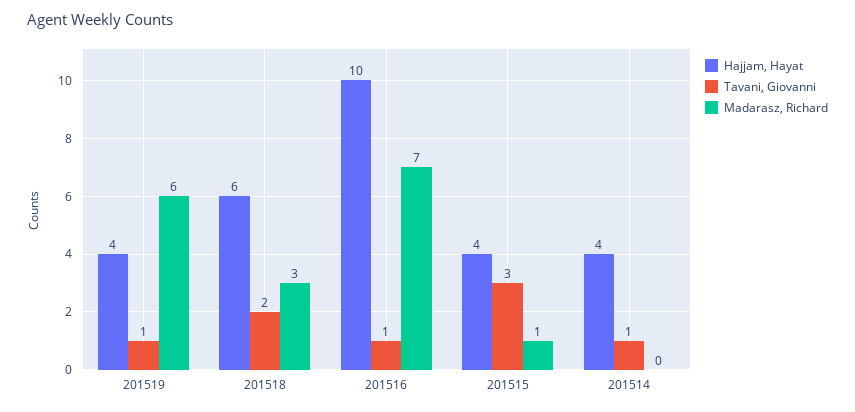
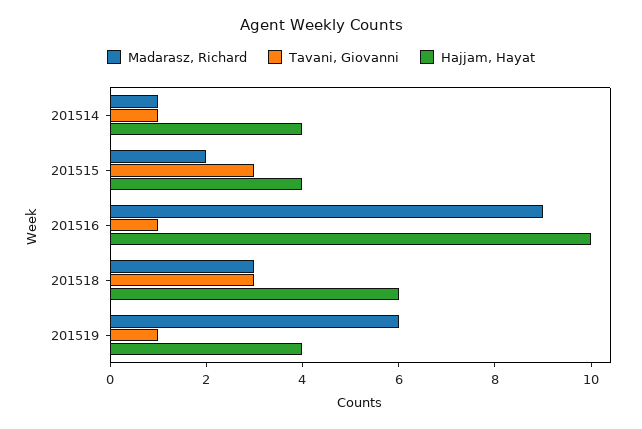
  {
    "Hajjam, Hayat": {
      "201519": 4,
      "201518": 6,
      "201516": 10,
      "201515": 4,
      "201514": 4
    },
    "Tavani, Giovanni": {
      "201519": 1,
-     "201518": 2,
+     "201518": 3,
      "201516": 1,
      "201515": 3,
      "201514": 1
    },
    "Madarasz, Richard": {
      "201519": 6,
      "201518": 3,
-     "201516": 7,
+     "201516": 9,
-     "201515": 1,
+     "201515": 2,
-     "201514": 0
+     "201514": 1
    }
  }

